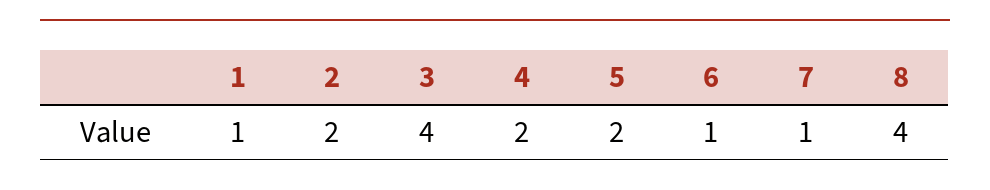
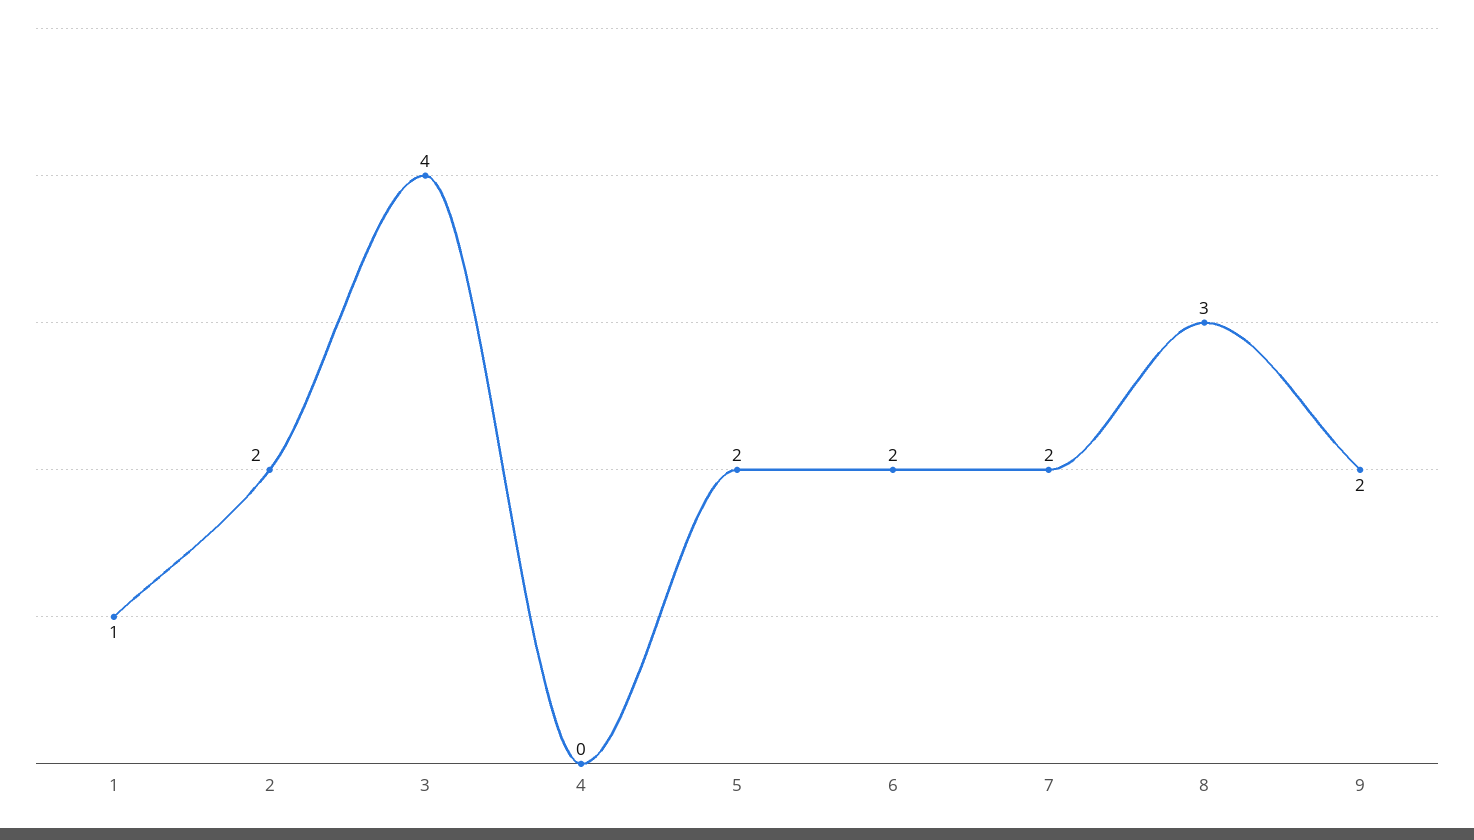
  {
    "1": 1,
    "2": 2,
    "3": 4,
-   "4": 2,
+   "4": 0,
    "5": 2,
-   "6": 1,
+   "6": 2,
-   "7": 1,
+   "7": 2,
-   "8": 4
+   "8": 3,
+   "9": 2
  }

